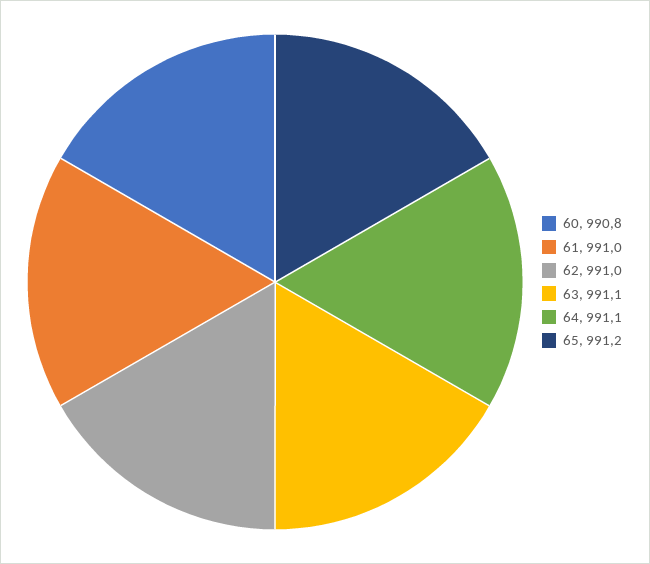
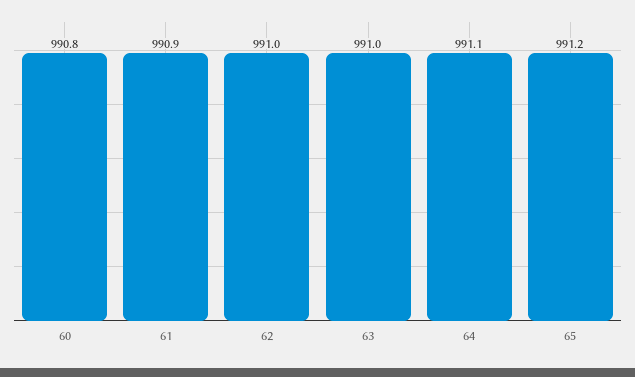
  {
    "60": 990.8,
-   "61": 991,
+   "61": 990.9,
    "62": 991,
-   "63": 991.1,
+   "63": 991,
    "64": 991.1,
    "65": 991.2
  }

